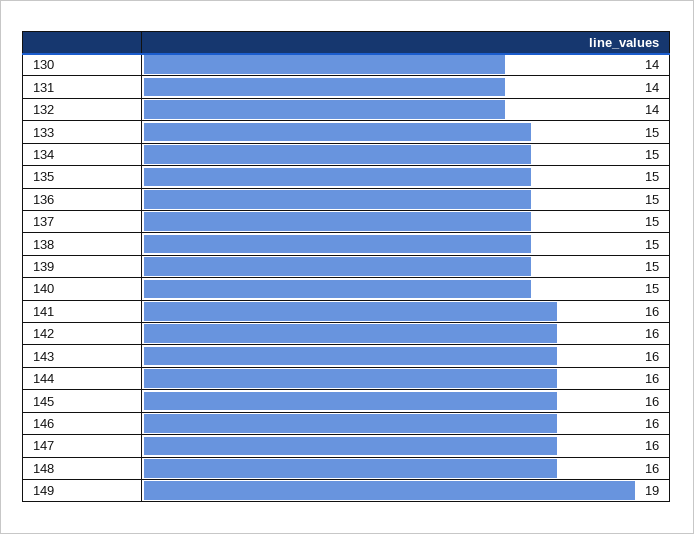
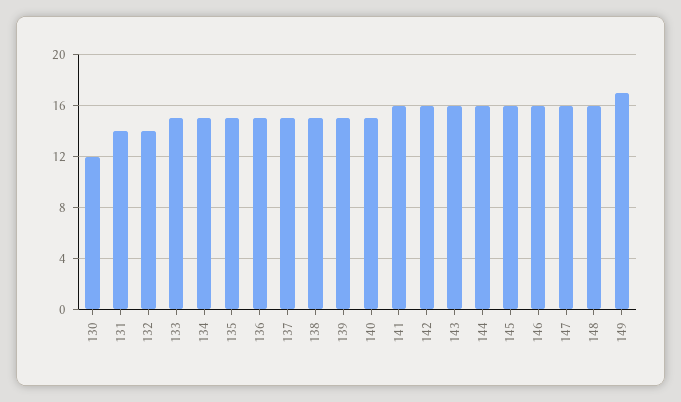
  {
-   "130": 14,
+   "130": 12,
    "131": 14,
    "132": 14,
    "133": 15,
    "134": 15,
    "135": 15,
    "136": 15,
    "137": 15,
    "138": 15,
    "139": 15,
    "140": 15,
    "141": 16,
    "142": 16,
    "143": 16,
    "144": 16,
    "145": 16,
    "146": 16,
    "147": 16,
    "148": 16,
-   "149": 19
+   "149": 17
  }

